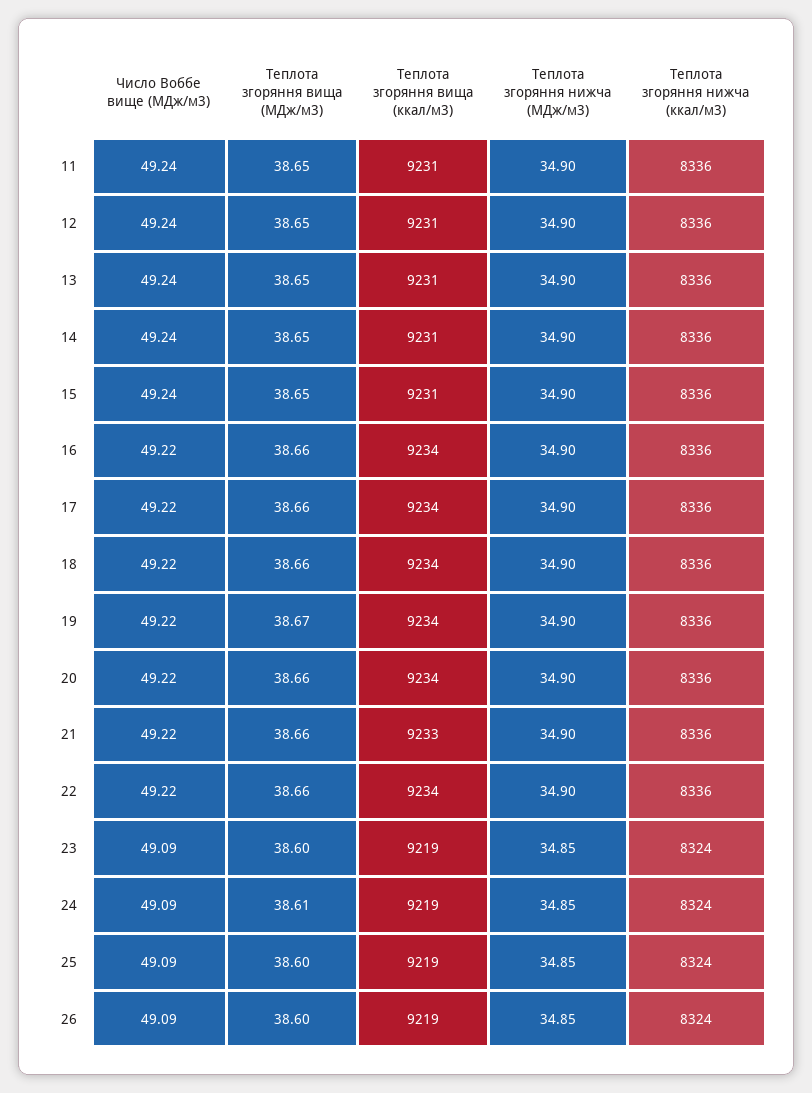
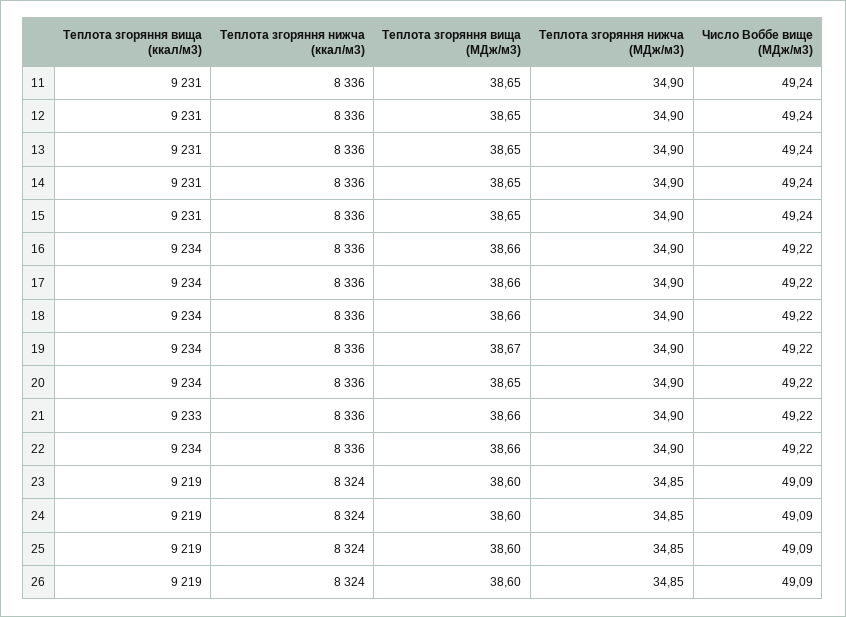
  {
    "Число Воббе вище (МДж/м3)": {
      "11": 49.24,
      "12": 49.24,
      "13": 49.24,
      "14": 49.24,
      "15": 49.24,
      "16": 49.22,
      "17": 49.22,
      "18": 49.22,
      "19": 49.22,
      "20": 49.22,
      "21": 49.22,
      "22": 49.22,
      "23": 49.09,
      "24": 49.09,
      "25": 49.09,
      "26": 49.09
    },
    "Теплота згоряння вища (МДж/м3)": {
      "11": 38.65,
      "12": 38.65,
      "13": 38.65,
      "14": 38.65,
      "15": 38.65,
      "16": 38.66,
      "17": 38.66,
      "18": 38.66,
      "19": 38.67,
-     "20": 38.66,
+     "20": 38.65,
      "21": 38.66,
      "22": 38.66,
      "23": 38.6,
-     "24": 38.61,
+     "24": 38.6,
      "25": 38.6,
      "26": 38.6
    },
    "Теплота згоряння вища (ккал/м3)": {
      "11": 9231,
      "12": 9231,
      "13": 9231,
      "14": 9231,
      "15": 9231,
      "16": 9234,
      "17": 9234,
      "18": 9234,
      "19": 9234,
      "20": 9234,
      "21": 9233,
      "22": 9234,
      "23": 9219,
      "24": 9219,
      "25": 9219,
      "26": 9219
    },
    "Теплота згоряння нижча (МДж/м3)": {
      "11": 34.9,
      "12": 34.9,
      "13": 34.9,
      "14": 34.9,
      "15": 34.9,
      "16": 34.9,
      "17": 34.9,
      "18": 34.9,
      "19": 34.9,
      "20": 34.9,
      "21": 34.9,
      "22": 34.9,
      "23": 34.85,
      "24": 34.85,
      "25": 34.85,
      "26": 34.85
    },
    "Теплота згоряння нижча (ккал/м3)": {
      "11": 8336,
      "12": 8336,
      "13": 8336,
      "14": 8336,
      "15": 8336,
      "16": 8336,
      "17": 8336,
      "18": 8336,
      "19": 8336,
      "20": 8336,
      "21": 8336,
      "22": 8336,
      "23": 8324,
      "24": 8324,
      "25": 8324,
      "26": 8324
    }
  }

